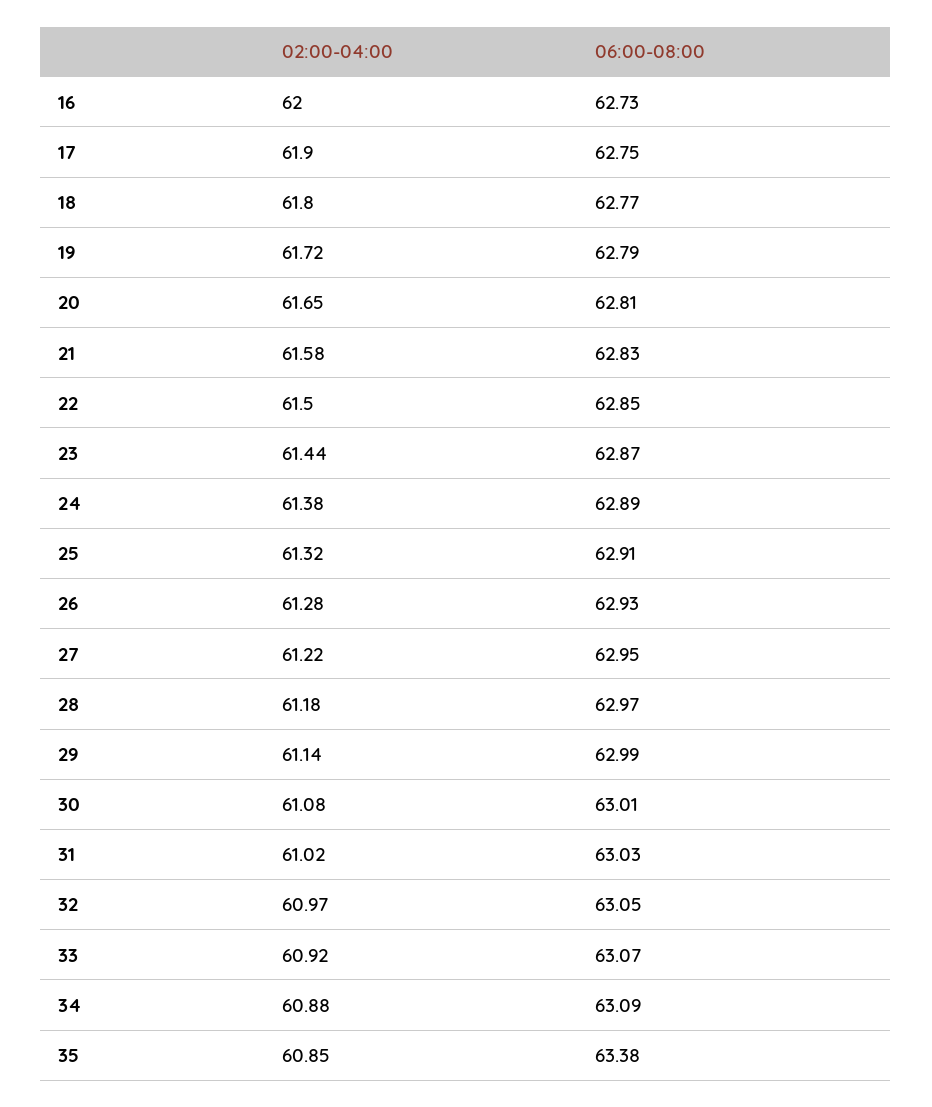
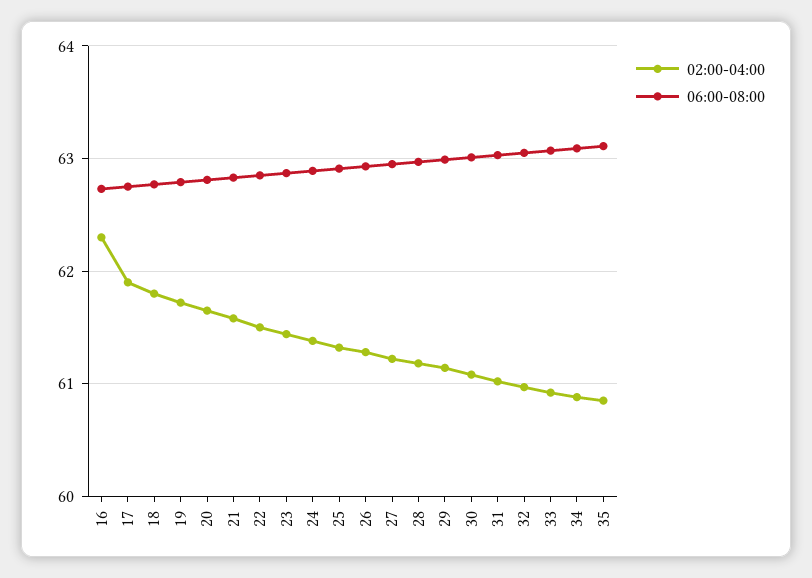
  {
    "02:00-04:00": {
-     "16": 62,
+     "16": 62.3,
      "17": 61.9,
      "18": 61.8,
      "19": 61.72,
      "20": 61.65,
      "21": 61.58,
      "22": 61.5,
      "23": 61.44,
      "24": 61.38,
      "25": 61.32,
      "26": 61.28,
      "27": 61.22,
      "28": 61.18,
      "29": 61.14,
      "30": 61.08,
      "31": 61.02,
      "32": 60.97,
      "33": 60.92,
      "34": 60.88,
      "35": 60.85
    },
    "06:00-08:00": {
      "16": 62.73,
      "17": 62.75,
      "18": 62.77,
      "19": 62.79,
      "20": 62.81,
      "21": 62.83,
      "22": 62.85,
      "23": 62.87,
      "24": 62.89,
      "25": 62.91,
      "26": 62.93,
      "27": 62.95,
      "28": 62.97,
      "29": 62.99,
      "30": 63.01,
      "31": 63.03,
      "32": 63.05,
      "33": 63.07,
      "34": 63.09,
-     "35": 63.38
+     "35": 63.1
    }
  }

